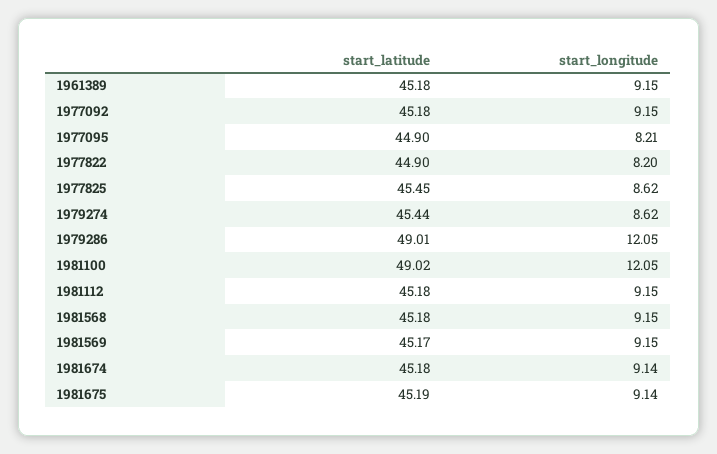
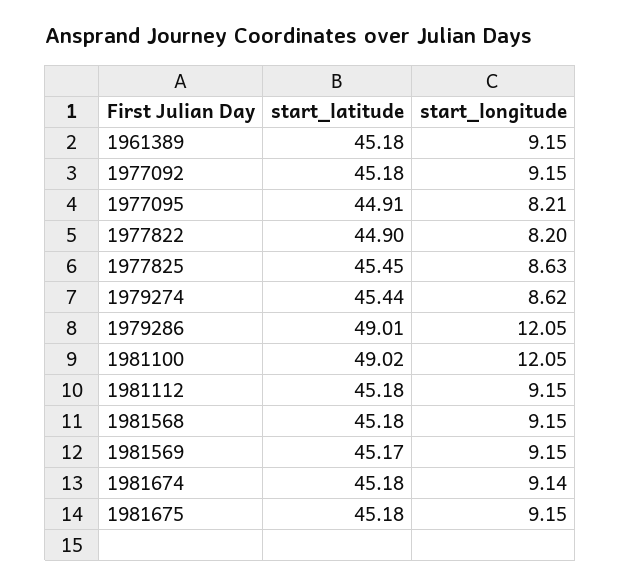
  {
    "start_latitude": {
      "1961389": 45.18,
      "1977092": 45.18,
-     "1977095": 44.9,
+     "1977095": 44.91,
      "1977822": 44.9,
      "1977825": 45.45,
      "1979274": 45.44,
      "1979286": 49.01,
      "1981100": 49.02,
      "1981112": 45.18,
      "1981568": 45.18,
      "1981569": 45.17,
      "1981674": 45.18,
-     "1981675": 45.19
+     "1981675": 45.18
    },
    "start_longitude": {
      "1961389": 9.15,
      "1977092": 9.15,
      "1977095": 8.21,
      "1977822": 8.2,
-     "1977825": 8.62,
+     "1977825": 8.63,
      "1979274": 8.62,
      "1979286": 12.05,
      "1981100": 12.05,
      "1981112": 9.15,
      "1981568": 9.15,
      "1981569": 9.15,
      "1981674": 9.14,
-     "1981675": 9.14
+     "1981675": 9.15
    }
  }

